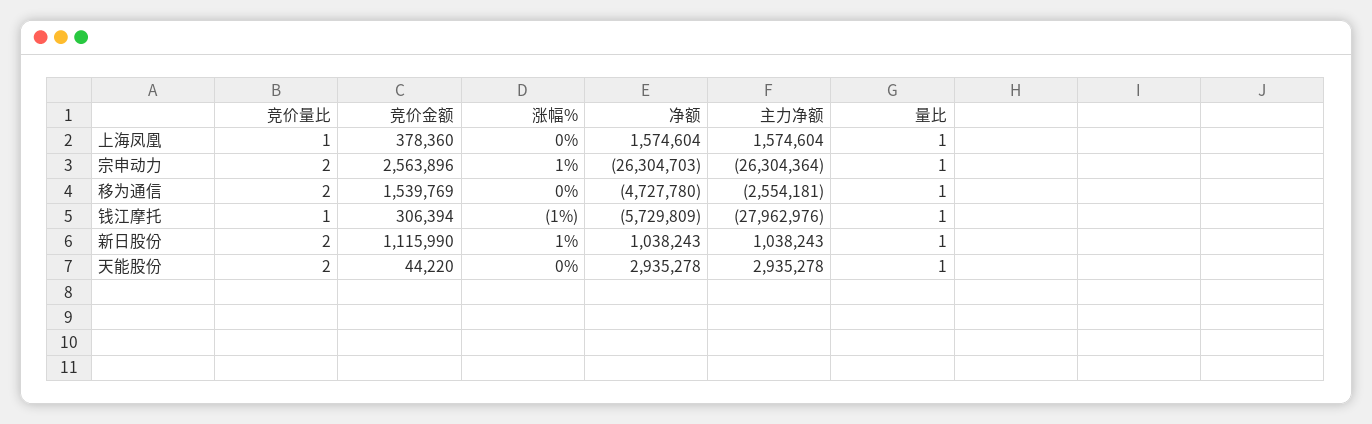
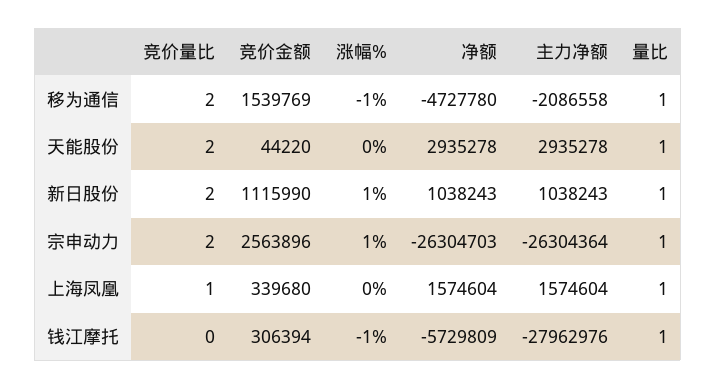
  {
    "竞价量比": {
      "上海凤凰": 1,
      "宗申动力": 2,
      "移为通信": 2,
-     "钱江摩托": 1,
+     "钱江摩托": 0,
      "新日股份": 2,
      "天能股份": 2
    },
    "竞价金额": {
-     "上海凤凰": 378360,
+     "上海凤凰": 339680,
      "宗申动力": 2563896,
      "移为通信": 1539769,
      "钱江摩托": 306394,
      "新日股份": 1115990,
      "天能股份": 44220
    },
    "涨幅%": {
      "上海凤凰": 0,
      "宗申动力": 1,
-     "移为通信": 0,
+     "移为通信": -1,
      "钱江摩托": -1,
      "新日股份": 1,
      "天能股份": 0
    },
    "净额": {
      "上海凤凰": 1574604,
      "宗申动力": -26304703,
      "移为通信": -4727780,
      "钱江摩托": -5729809,
      "新日股份": 1038243,
      "天能股份": 2935278
    },
    "主力净额": {
      "上海凤凰": 1574604,
      "宗申动力": -26304364,
-     "移为通信": -2554181,
+     "移为通信": -2086558,
      "钱江摩托": -27962976,
      "新日股份": 1038243,
      "天能股份": 2935278
    },
    "量比": {
      "上海凤凰": 1,
      "宗申动力": 1,
      "移为通信": 1,
      "钱江摩托": 1,
      "新日股份": 1,
      "天能股份": 1
    }
  }

